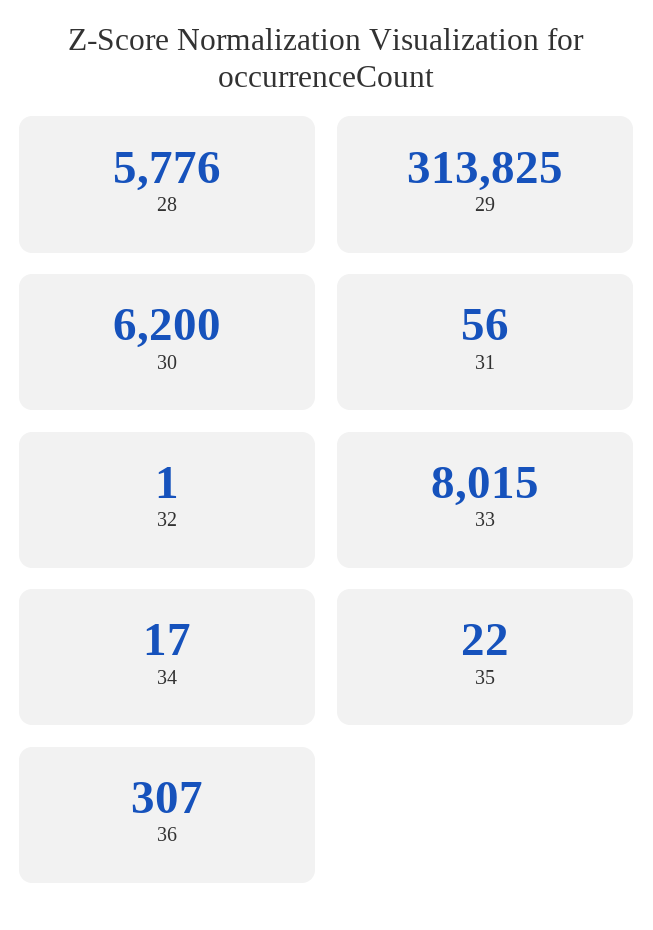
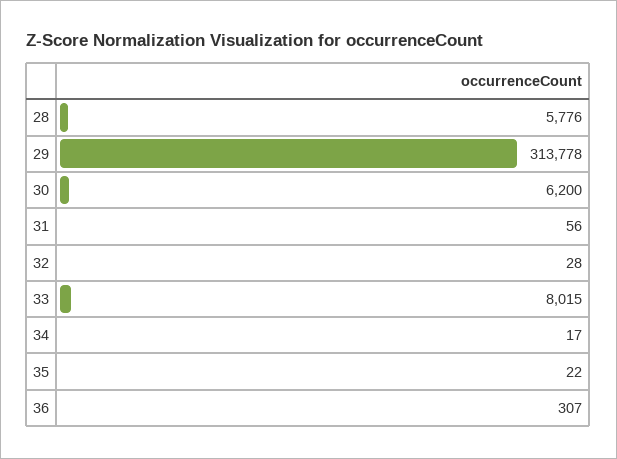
  {
    "28": 5776,
-   "29": 313825,
+   "29": 313778,
    "30": 6200,
    "31": 56,
-   "32": 1,
+   "32": 28,
    "33": 8015,
    "34": 17,
    "35": 22,
    "36": 307
  }

